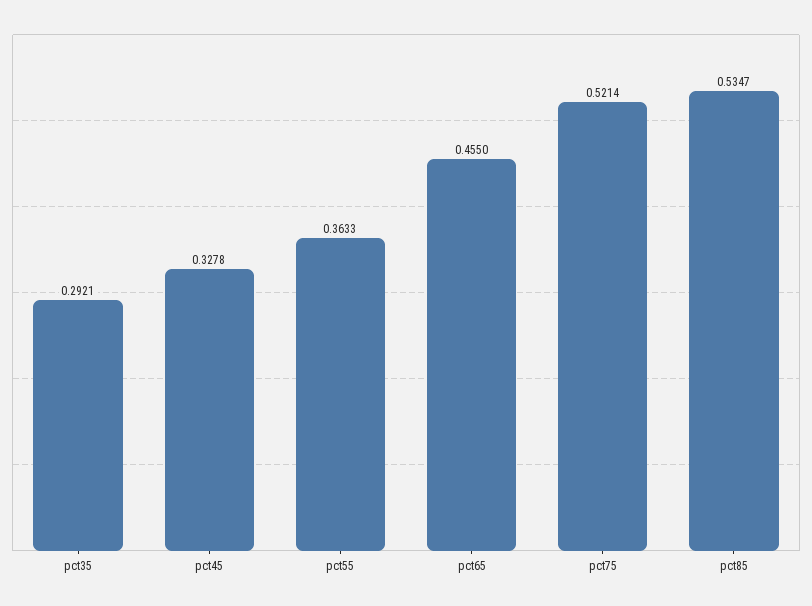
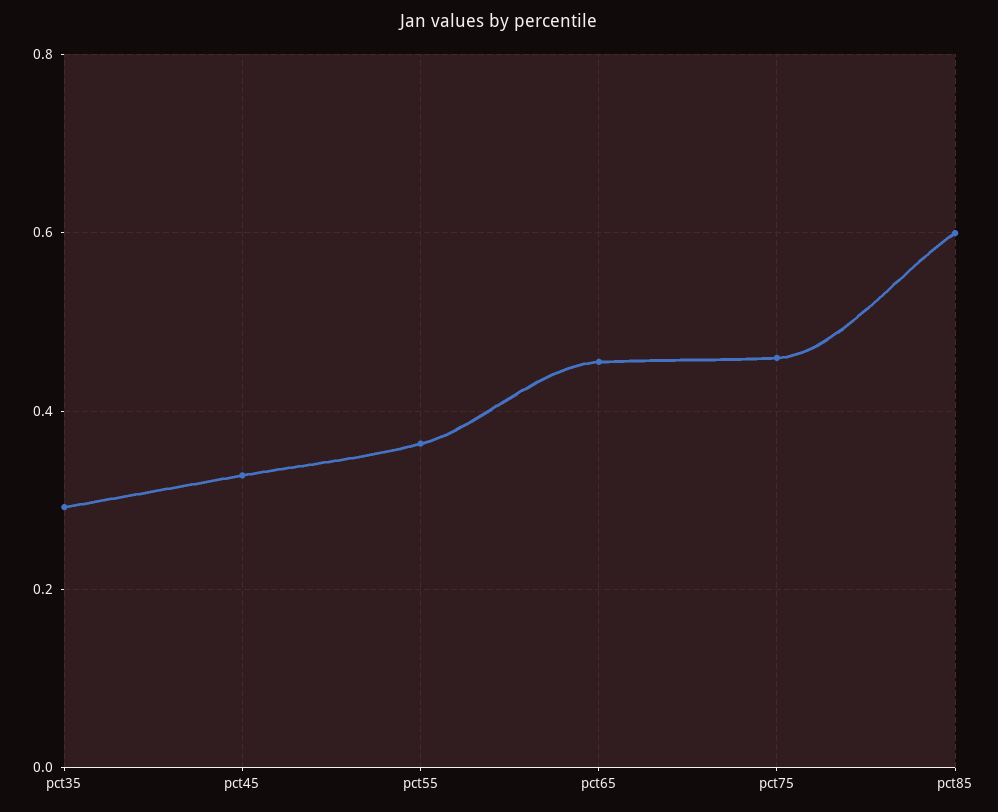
  {
    "pct35": 0.2921,
    "pct45": 0.3278,
    "pct55": 0.3633,
    "pct65": 0.455,
-   "pct75": 0.5214,
+   "pct75": 0.46,
-   "pct85": 0.5347
+   "pct85": 0.6
  }

